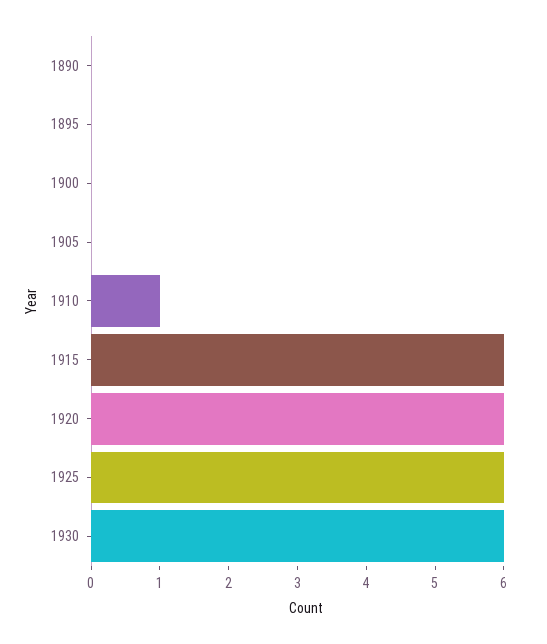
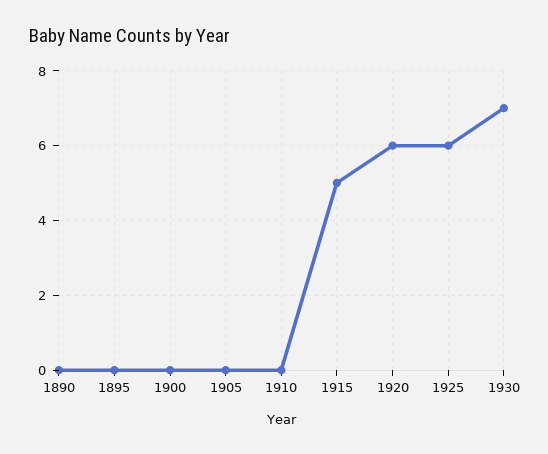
  {
    "1890": 0,
    "1895": 0,
    "1900": 0,
    "1905": 0,
-   "1910": 1,
+   "1910": 0,
-   "1915": 6,
+   "1915": 5,
    "1920": 6,
    "1925": 6,
-   "1930": 6
+   "1930": 7
  }

